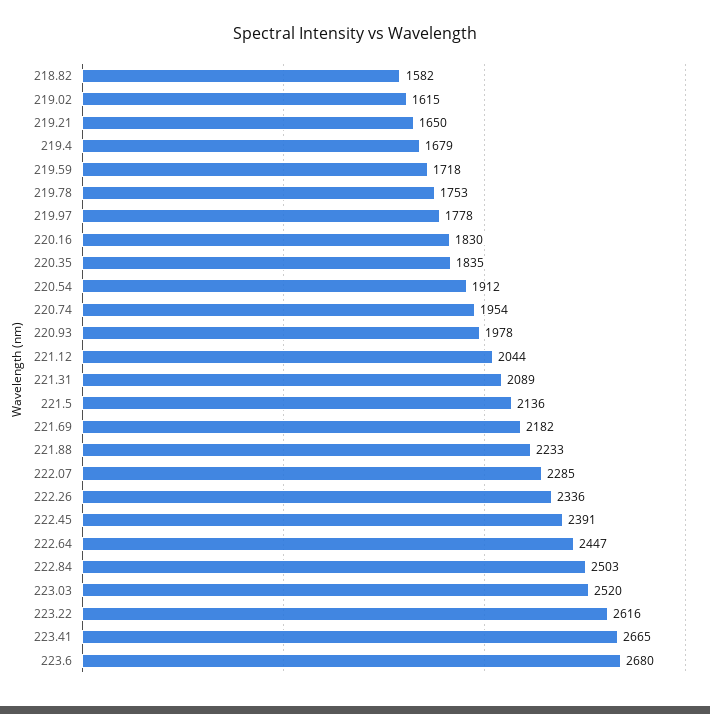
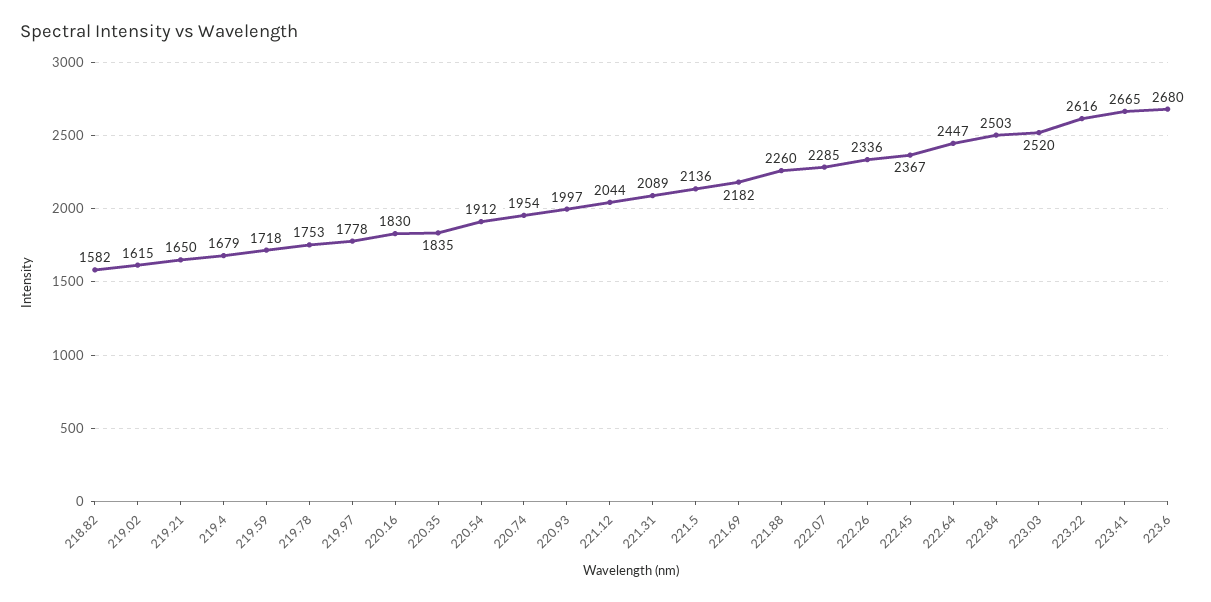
  {
    "218.82": 1582,
    "219.02": 1615,
    "219.21": 1650,
    "219.4": 1679,
    "219.59": 1718,
    "219.78": 1753,
    "219.97": 1778,
    "220.16": 1830,
    "220.35": 1835,
    "220.54": 1912,
    "220.74": 1954,
-   "220.93": 1978,
+   "220.93": 1997,
    "221.12": 2044,
    "221.31": 2089,
    "221.5": 2136,
    "221.69": 2182,
-   "221.88": 2233,
+   "221.88": 2260,
    "222.07": 2285,
    "222.26": 2336,
-   "222.45": 2391,
+   "222.45": 2367,
    "222.64": 2447,
    "222.84": 2503,
    "223.03": 2520,
    "223.22": 2616,
    "223.41": 2665,
    "223.6": 2680
  }

